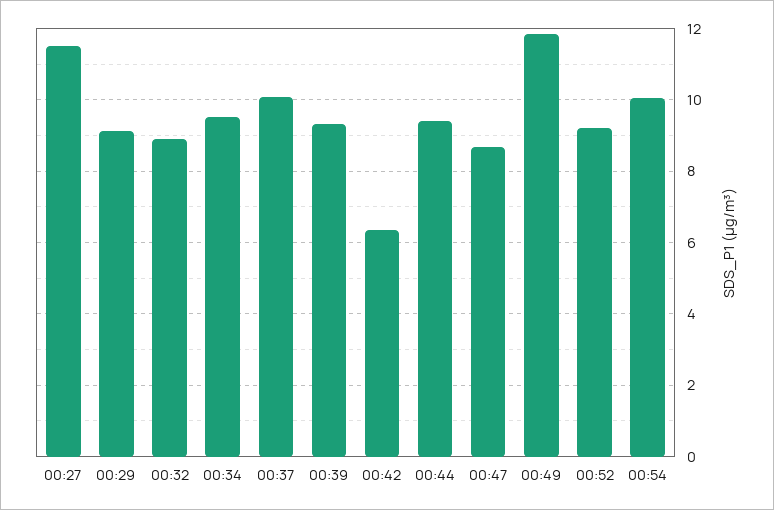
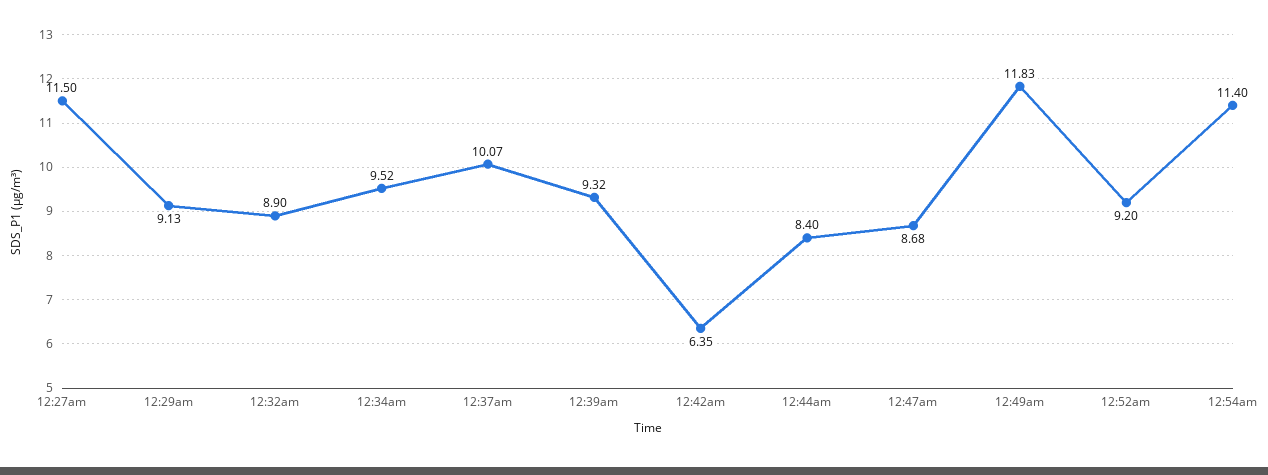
  {
    "00:27": 11.5,
    "00:29": 9.13,
    "00:32": 8.9,
    "00:34": 9.52,
    "00:37": 10.07,
    "00:39": 9.32,
    "00:42": 6.35,
-   "00:44": 9.4,
+   "00:44": 8.4,
    "00:47": 8.68,
    "00:49": 11.83,
    "00:52": 9.2,
-   "00:54": 10
+   "00:54": 11.4
  }

